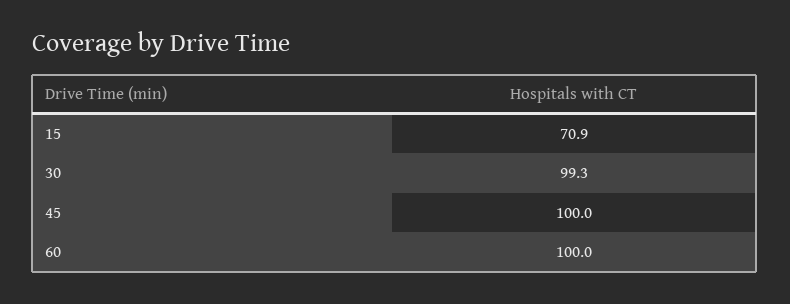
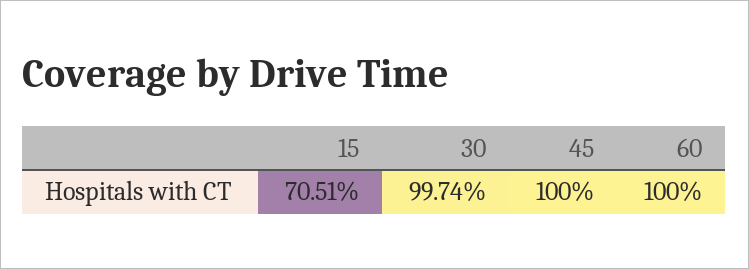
  {
-   "15": 70.9,
+   "15": 70.51,
-   "30": 99.3,
+   "30": 99.74,
    "45": 100,
    "60": 100
  }

